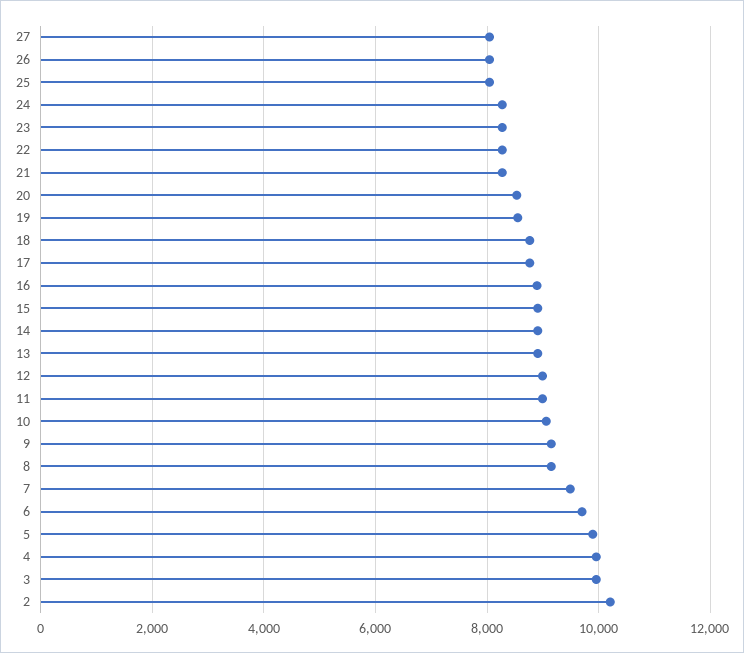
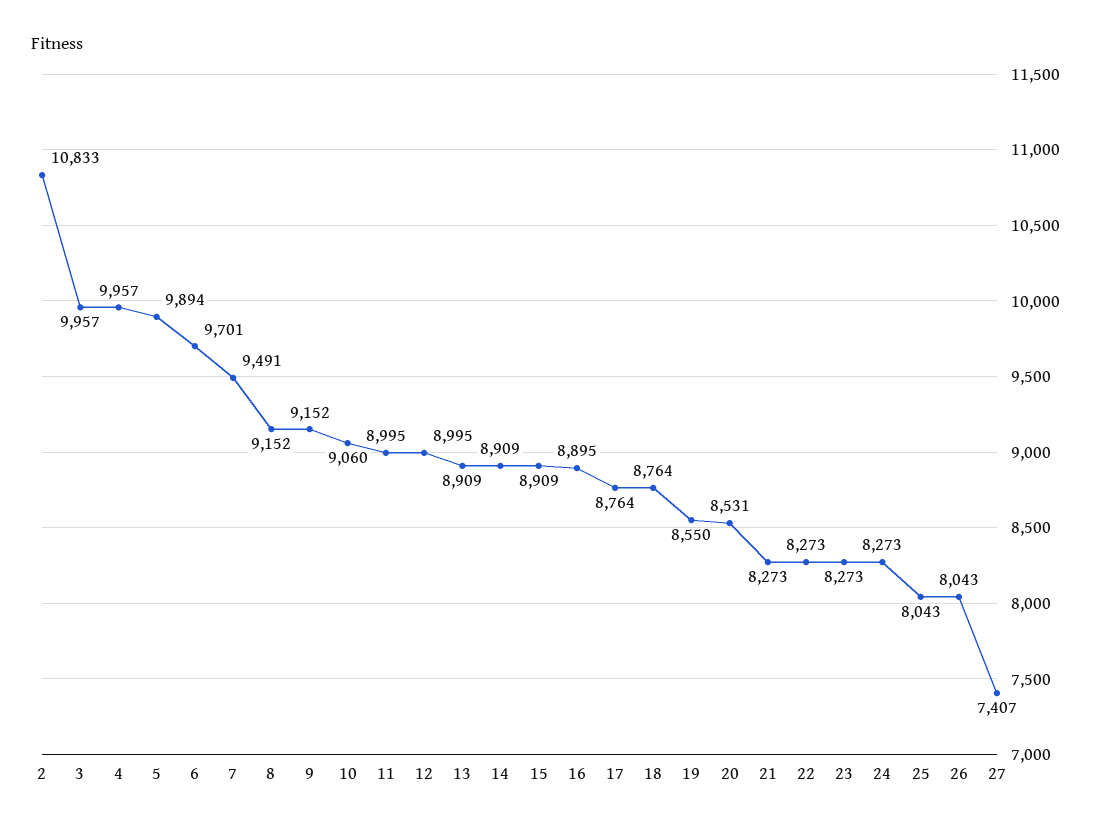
  {
-   "27": 8000,
+   "27": 7407,
    "26": 8043,
    "25": 8043,
    "24": 8273,
    "23": 8273,
    "22": 8273,
    "21": 8273,
    "20": 8531,
    "19": 8550,
    "18": 8764,
    "17": 8764,
    "16": 8895,
    "15": 8909,
    "14": 8909,
    "13": 8909,
    "12": 8995,
    "11": 8995,
    "10": 9060,
    "9": 9152,
    "8": 9152,
    "7": 9491,
    "6": 9701,
    "5": 9894,
    "4": 9957,
    "3": 9957,
-   "2": 10200
+   "2": 10833
  }

